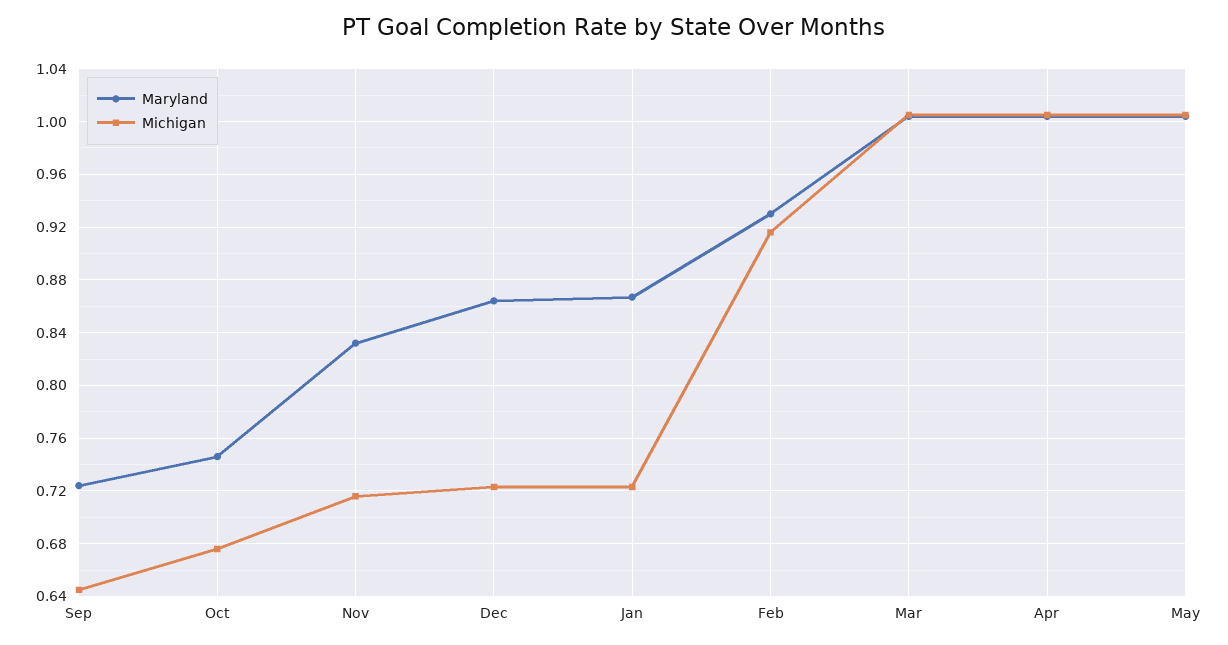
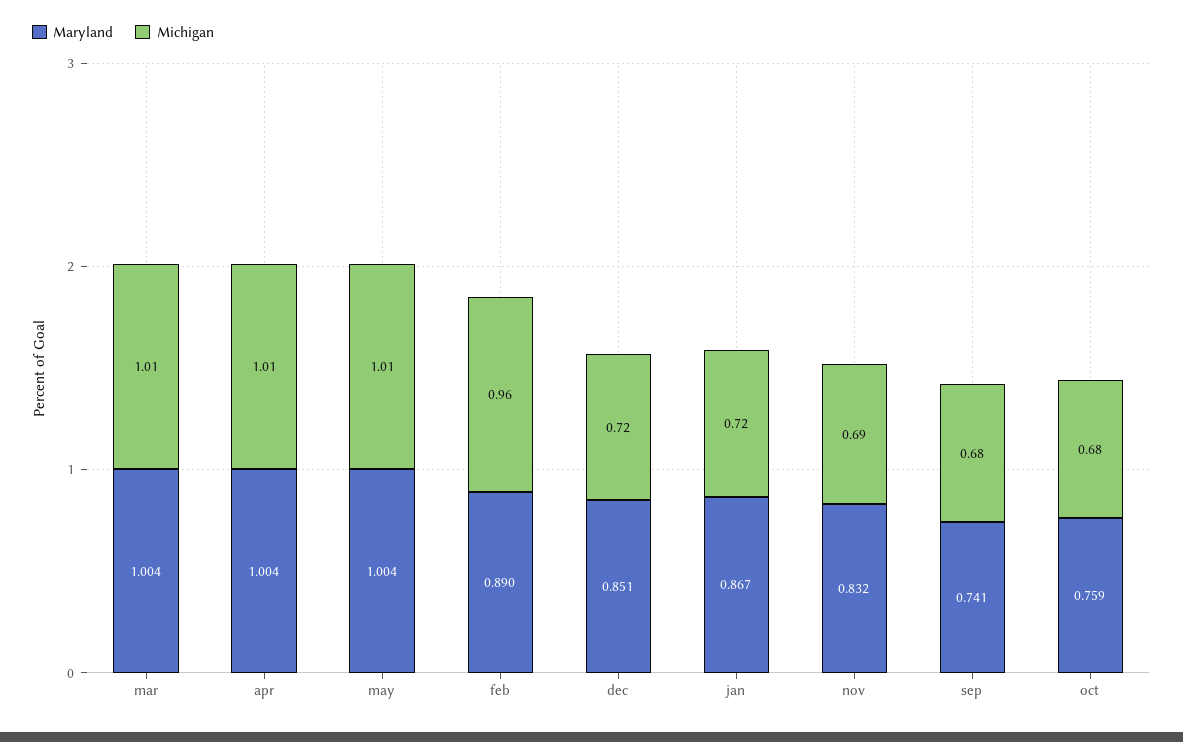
  {
    "Maryland": {
-     "Sep": 0.725,
+     "Sep": 0.741,
-     "Oct": 0.745,
+     "Oct": 0.759,
      "Nov": 0.832,
-     "Dec": 0.865,
+     "Dec": 0.851,
      "Jan": 0.867,
-     "Feb": 0.93,
+     "Feb": 0.89,
      "Mar": 1.004,
      "Apr": 1.004,
      "May": 1.004
    },
    "Michigan": {
-     "Sep": 0.645,
+     "Sep": 0.68,
      "Oct": 0.68,
-     "Nov": 0.715,
+     "Nov": 0.69,
      "Dec": 0.72,
      "Jan": 0.72,
-     "Feb": 0.915,
+     "Feb": 0.96,
      "Mar": 1.01,
      "Apr": 1.01,
      "May": 1.01
    }
  }

